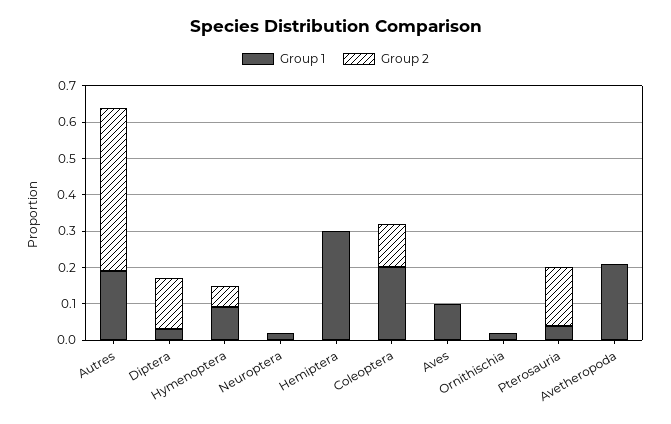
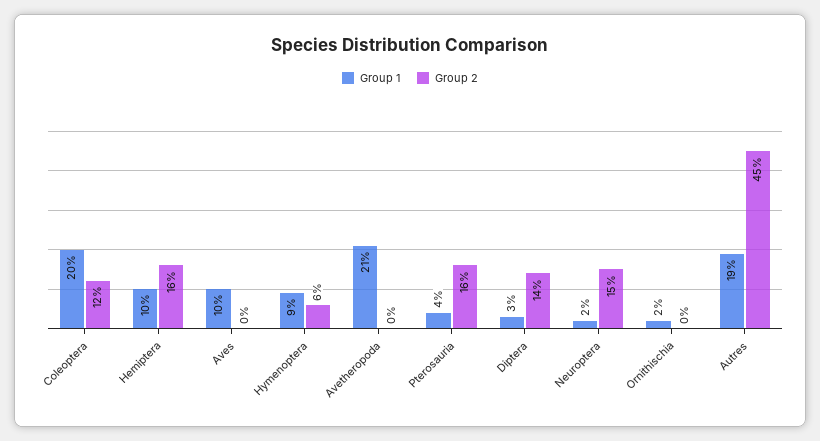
  {
    "Group 1": {
      "Autres": 0.19,
      "Diptera": 0.03,
      "Hymenoptera": 0.09,
      "Neuroptera": 0.02,
-     "Hemiptera": 0.3,
+     "Hemiptera": 0.1,
      "Coleoptera": 0.2,
      "Aves": 0.1,
      "Ornithischia": 0.02,
      "Pterosauria": 0.04,
      "Avetheropoda": 0.21
    },
    "Group 2": {
      "Autres": 0.45,
      "Diptera": 0.14,
      "Hymenoptera": 0.06,
-     "Neuroptera": 0,
+     "Neuroptera": 0.15,
-     "Hemiptera": 0,
+     "Hemiptera": 0.16,
      "Coleoptera": 0.12,
      "Aves": 0,
      "Ornithischia": 0,
      "Pterosauria": 0.16,
      "Avetheropoda": 0
    }
  }

